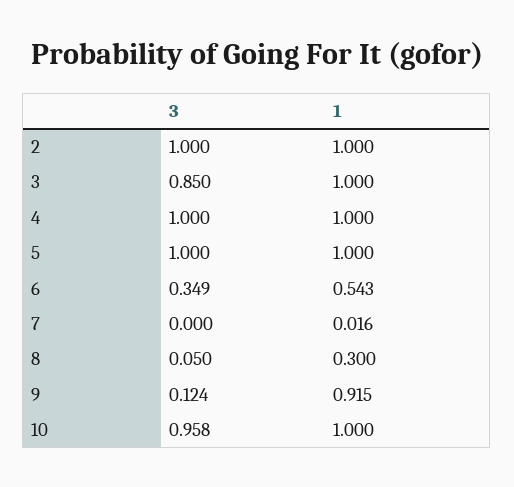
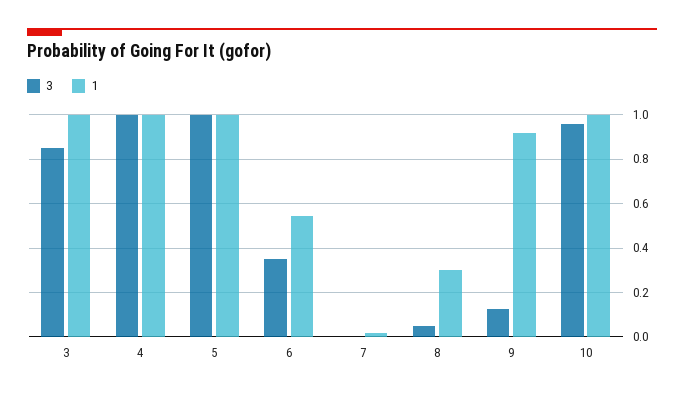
  {
    "3": {
-     "2": 1,
      "3": 0.85,
      "4": 1,
      "5": 1,
      "6": 0.349,
      "7": 0,
      "8": 0.05,
      "9": 0.124,
      "10": 0.958
    },
    "1": {
-     "2": 1,
      "3": 1,
      "4": 1,
      "5": 1,
      "6": 0.543,
      "7": 0.016,
      "8": 0.3,
      "9": 0.915,
      "10": 1
    }
  }

